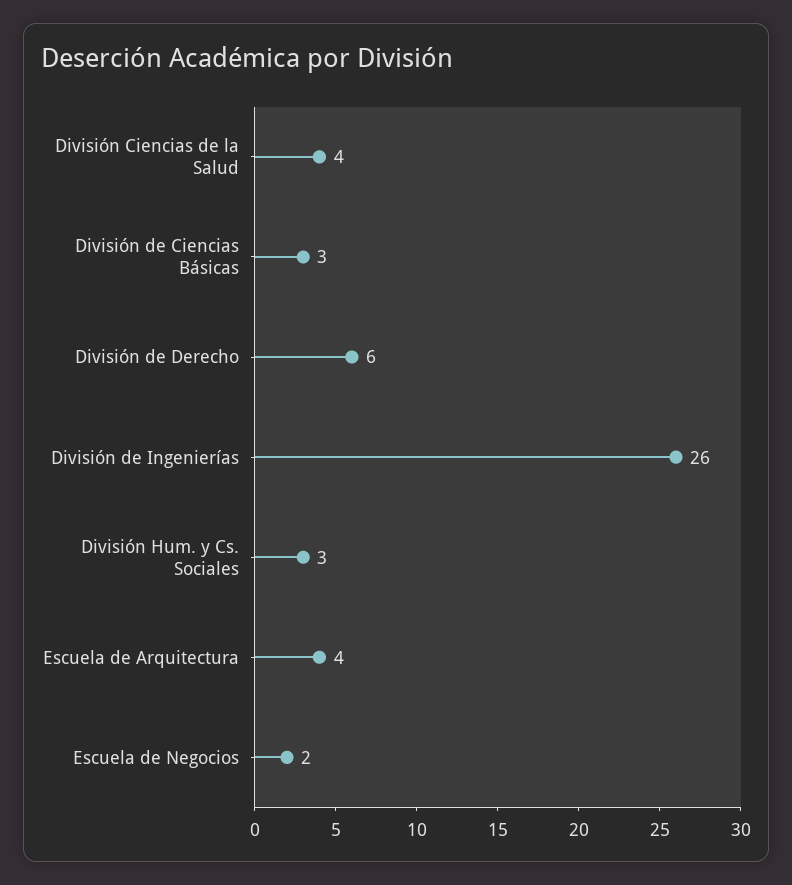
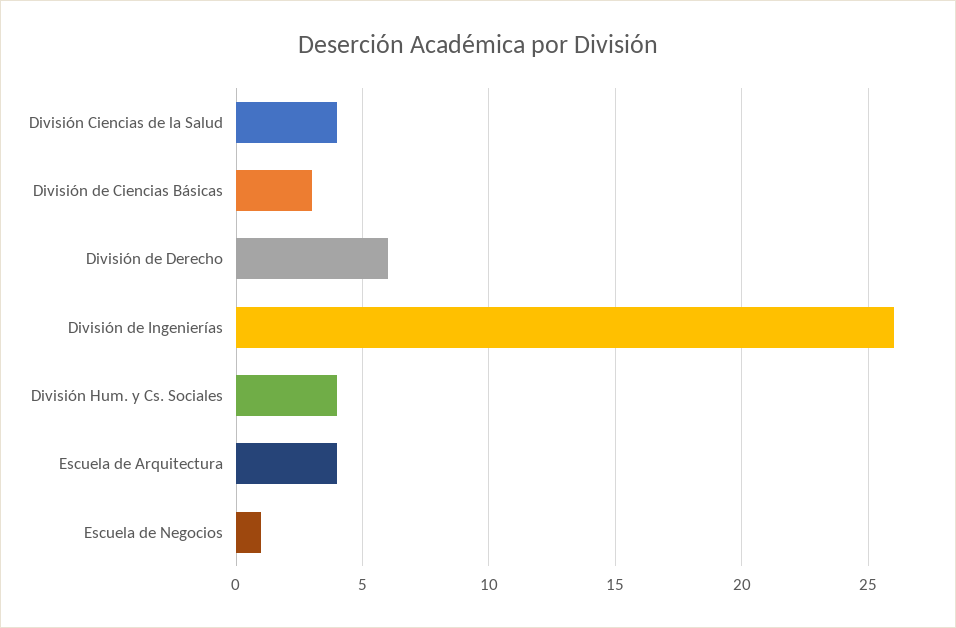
  {
    "División Ciencias de la Salud": 4,
    "División de Ciencias Básicas": 3,
    "División de Derecho": 6,
    "División de Ingenierías": 26,
-   "División Hum. y Cs. Sociales": 3,
+   "División Hum. y Cs. Sociales": 4,
    "Escuela de Arquitectura": 4,
-   "Escuela de Negocios": 2
+   "Escuela de Negocios": 1
  }

